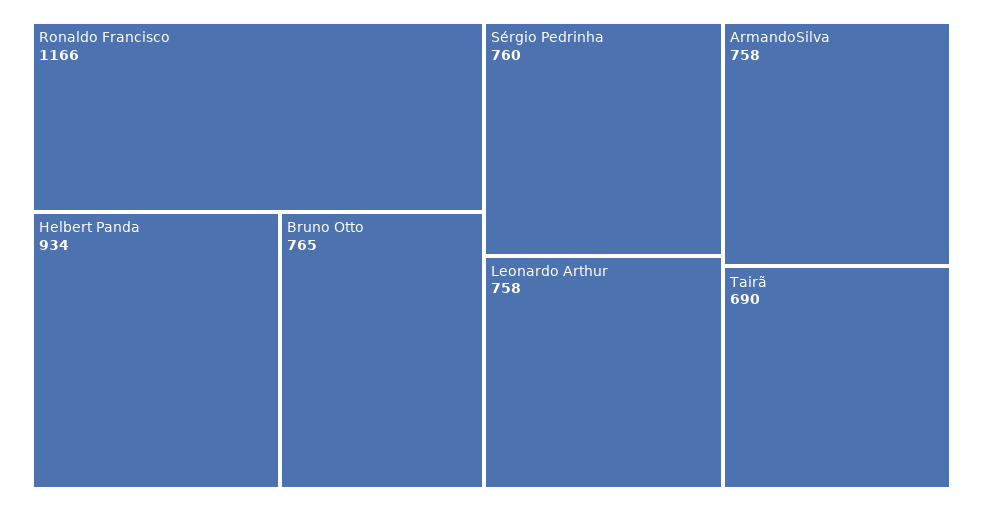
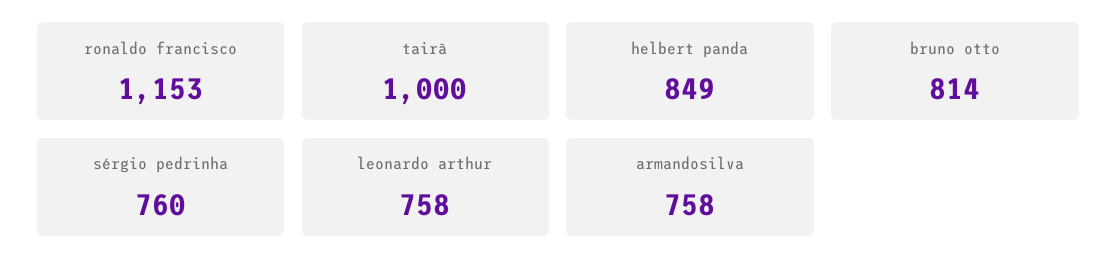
  {
-   "Ronaldo Francisco": 1166,
+   "Ronaldo Francisco": 1153,
-   "Helbert Panda": 934,
+   "Helbert Panda": 849,
-   "Bruno Otto": 765,
+   "Bruno Otto": 814,
    "Sérgio Pedrinha": 760,
    "Leonardo Arthur": 758,
    "ArmandoSilva": 758,
-   "Tairã": 690
+   "Tairã": 1000
  }

